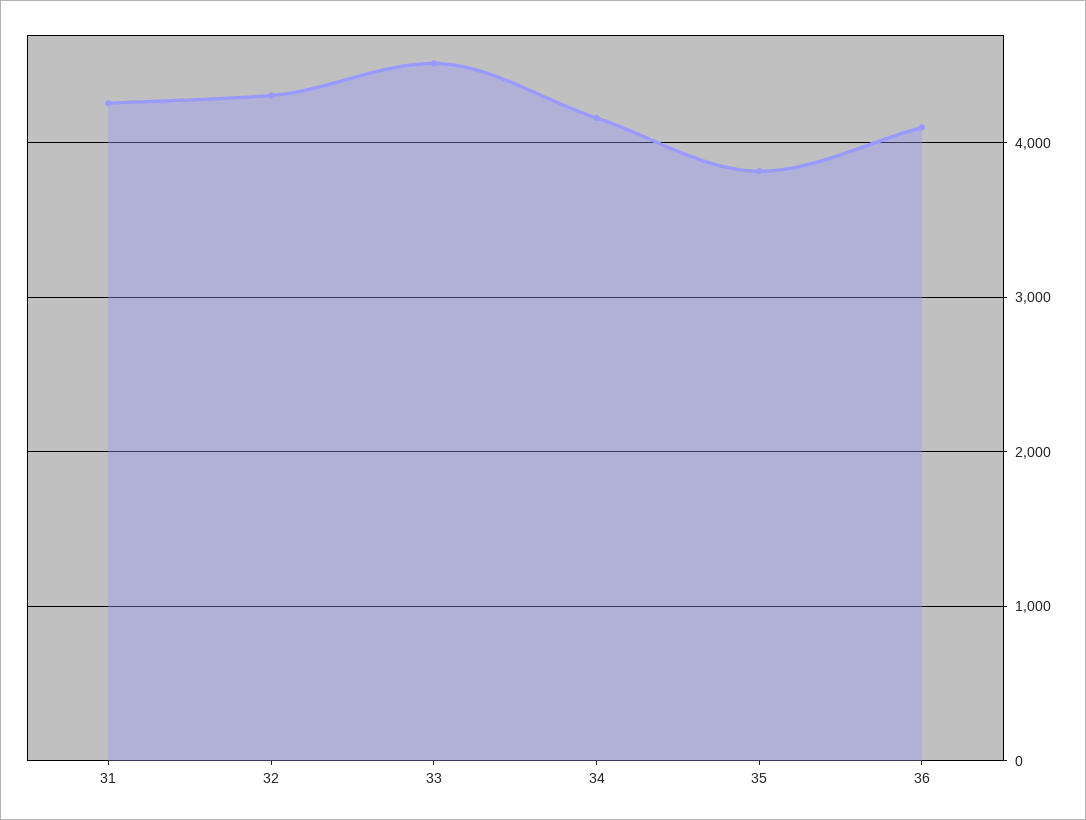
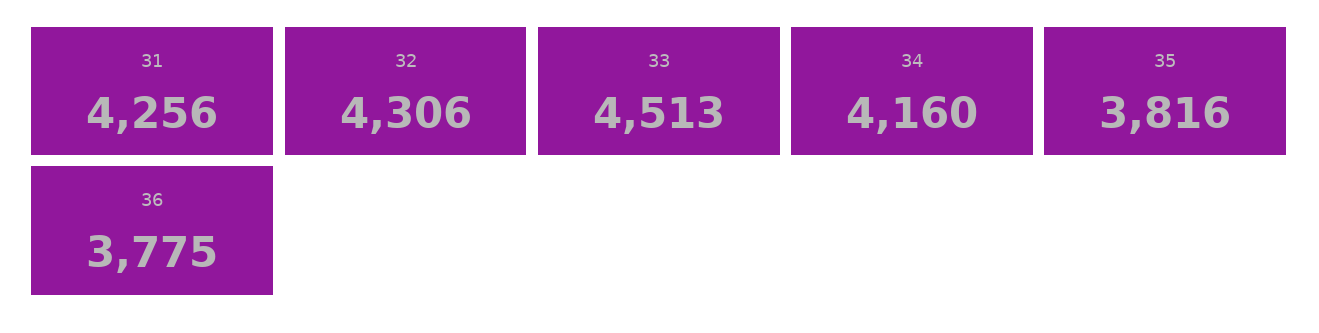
  {
    "31": 4256,
    "32": 4306,
    "33": 4513,
    "34": 4160,
    "35": 3816,
-   "36": 4100
+   "36": 3775
  }

